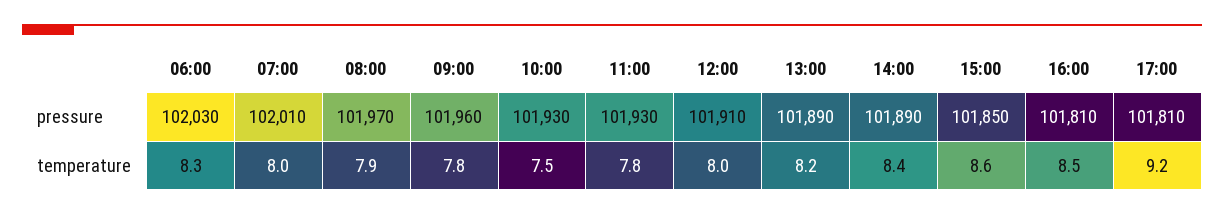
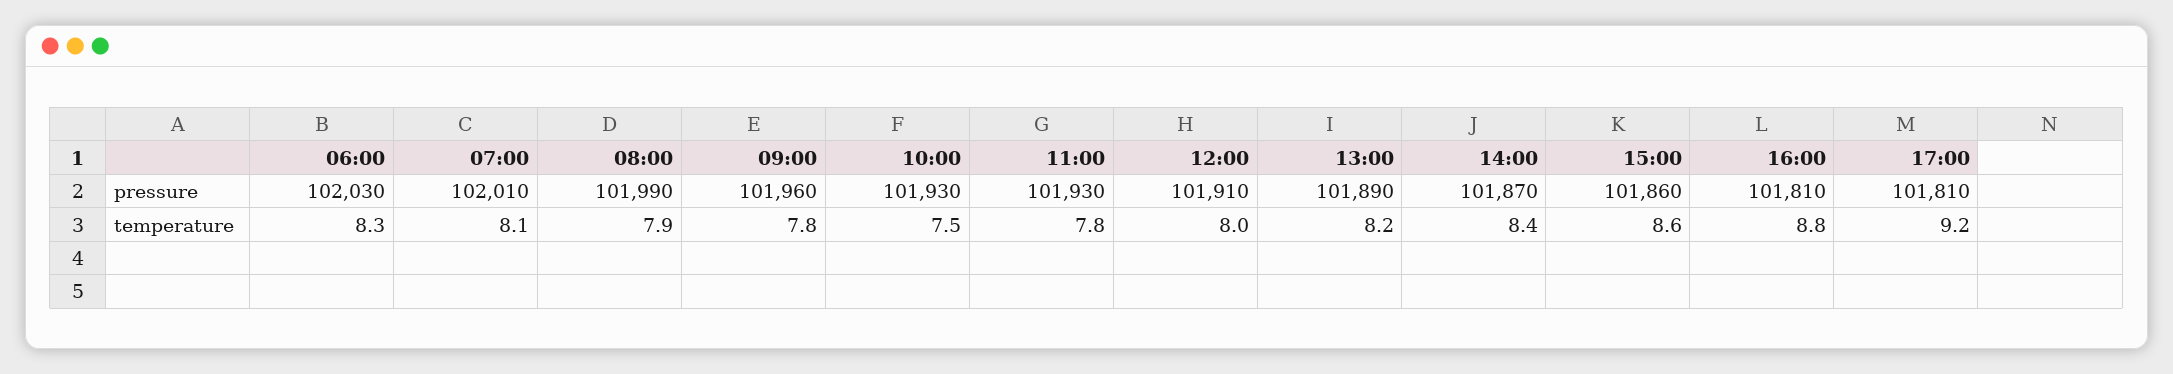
  {
    "06:00": {
      "pressure": 102030,
      "temperature": 8.3
    },
    "07:00": {
      "pressure": 102010,
-     "temperature": 8
+     "temperature": 8.1
    },
    "08:00": {
-     "pressure": 101970,
+     "pressure": 101990,
      "temperature": 7.9
    },
    "09:00": {
      "pressure": 101960,
      "temperature": 7.8
    },
    "10:00": {
      "pressure": 101930,
      "temperature": 7.5
    },
    "11:00": {
      "pressure": 101930,
      "temperature": 7.8
    },
    "12:00": {
      "pressure": 101910,
      "temperature": 8
    },
    "13:00": {
      "pressure": 101890,
      "temperature": 8.2
    },
    "14:00": {
-     "pressure": 101890,
+     "pressure": 101870,
      "temperature": 8.4
    },
    "15:00": {
-     "pressure": 101850,
+     "pressure": 101860,
      "temperature": 8.6
    },
    "16:00": {
      "pressure": 101810,
-     "temperature": 8.5
+     "temperature": 8.8
    },
    "17:00": {
      "pressure": 101810,
      "temperature": 9.2
    }
  }

